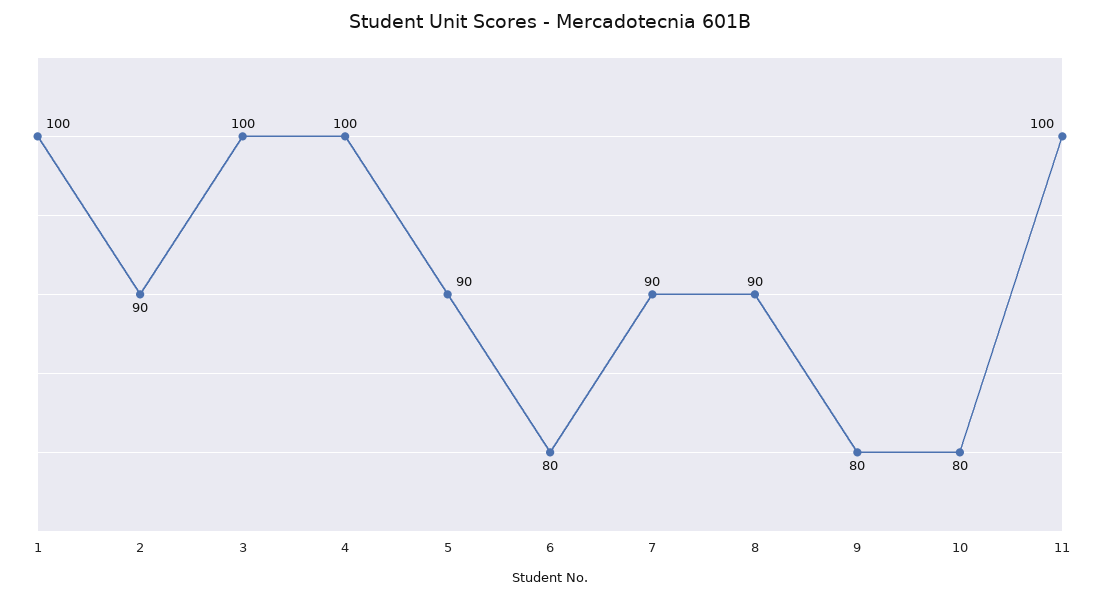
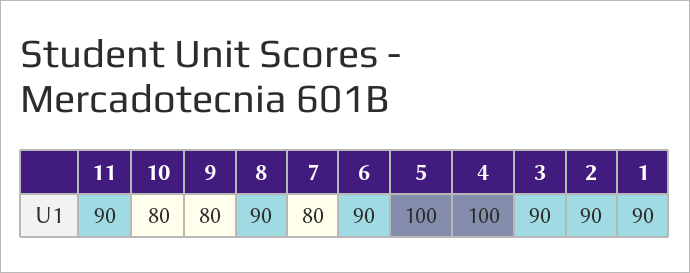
  {
-   "1": 100,
+   "1": 90,
    "2": 90,
-   "3": 100,
+   "3": 90,
    "4": 100,
-   "5": 90,
+   "5": 100,
-   "6": 80,
+   "6": 90,
-   "7": 90,
+   "7": 80,
    "8": 90,
    "9": 80,
    "10": 80,
-   "11": 100
+   "11": 90
  }

